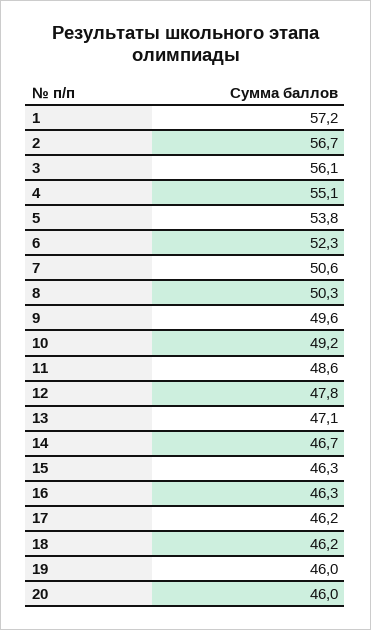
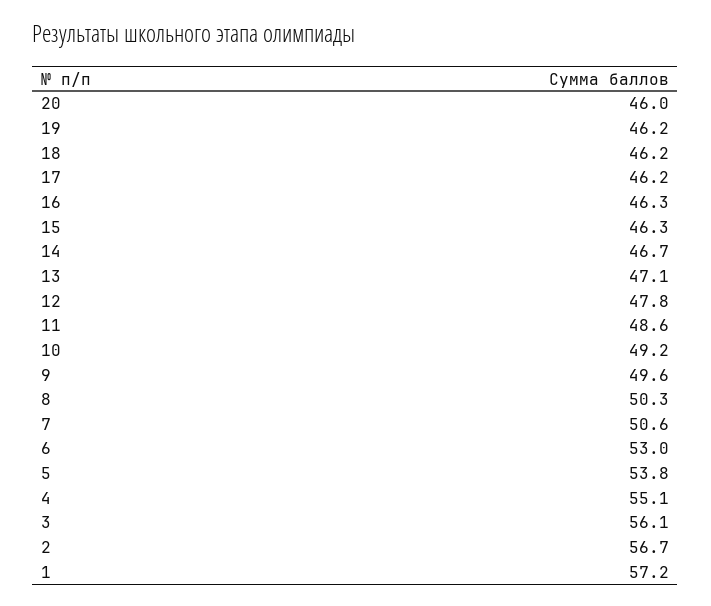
  {
    "1": 57.2,
    "2": 56.7,
    "3": 56.1,
    "4": 55.1,
    "5": 53.8,
-   "6": 52.3,
+   "6": 53,
    "7": 50.6,
    "8": 50.3,
    "9": 49.6,
    "10": 49.2,
    "11": 48.6,
    "12": 47.8,
    "13": 47.1,
    "14": 46.7,
    "15": 46.3,
    "16": 46.3,
    "17": 46.2,
    "18": 46.2,
-   "19": 46,
+   "19": 46.2,
    "20": 46
  }

